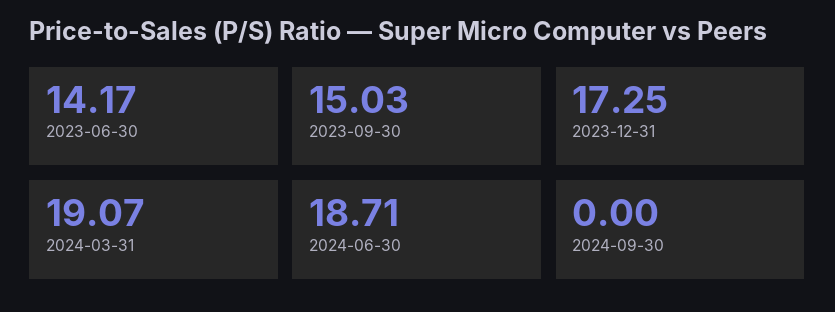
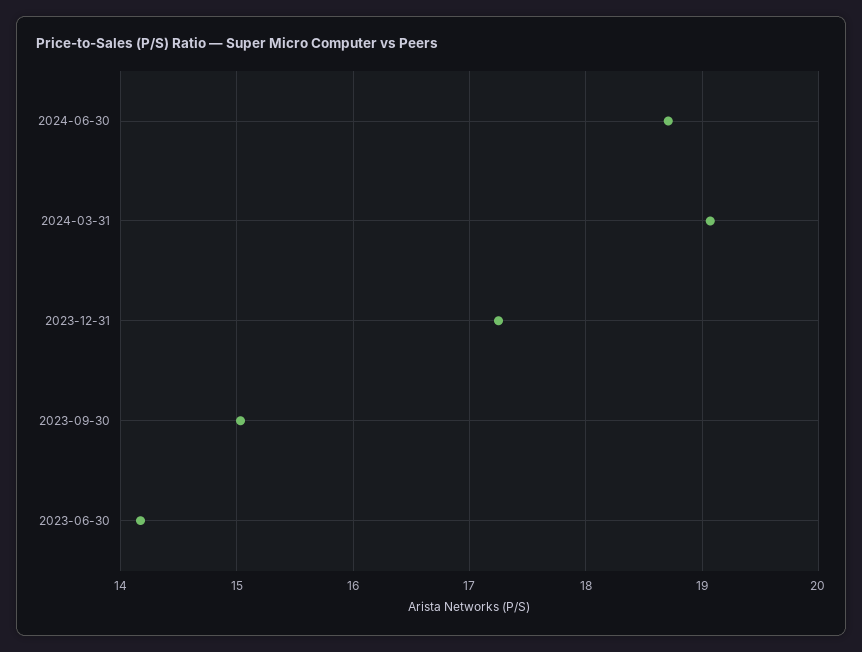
  {
    "2023-06-30": 14.17,
    "2023-09-30": 15.03,
    "2023-12-31": 17.25,
    "2024-03-31": 19.07,
-   "2024-06-30": 18.71,
+   "2024-06-30": 18.71
-   "2024-09-30": 0
  }

